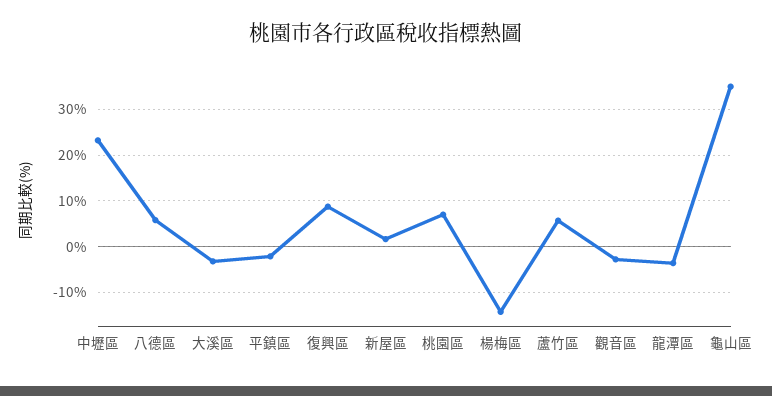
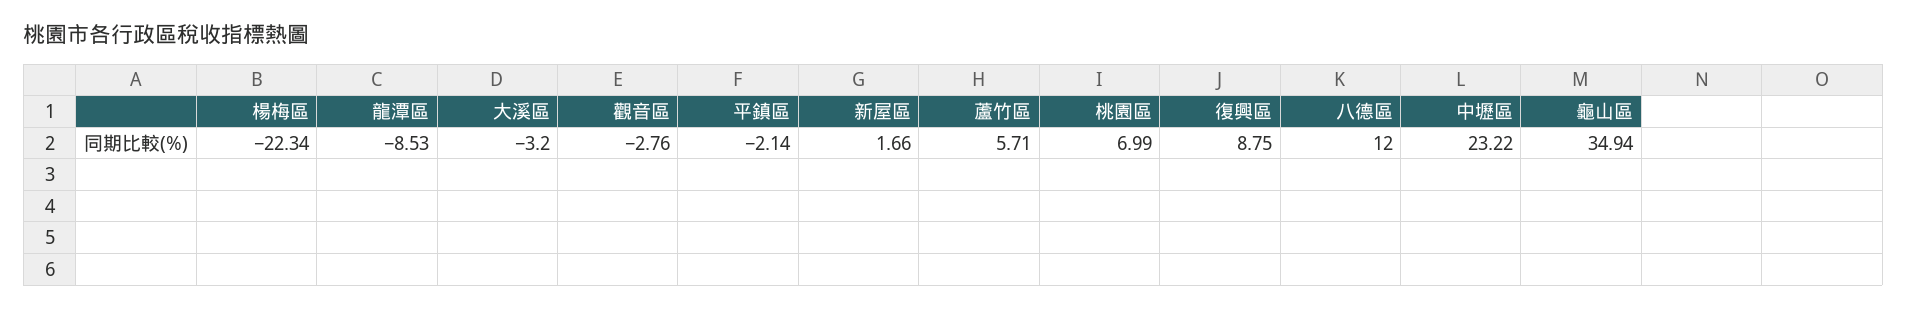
  {
    "中壢區": 23.22,
-   "八德區": 6,
+   "八德區": 12,
    "大溪區": -3.2,
    "平鎮區": -2.14,
    "復興區": 8.75,
    "新屋區": 1.66,
    "桃園區": 6.99,
-   "楊梅區": -14,
+   "楊梅區": -22.34,
    "蘆竹區": 5.71,
    "觀音區": -2.76,
-   "龍潭區": -4,
+   "龍潭區": -8.53,
    "龜山區": 34.94
  }

